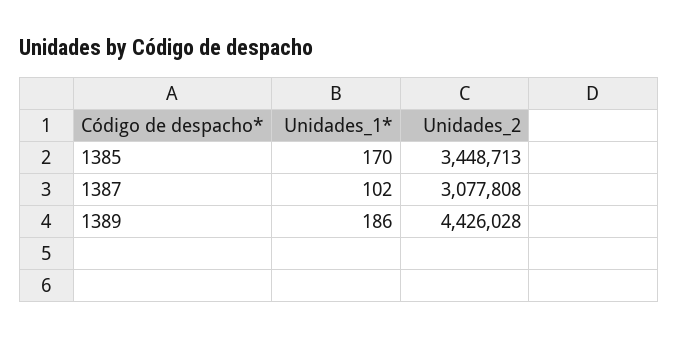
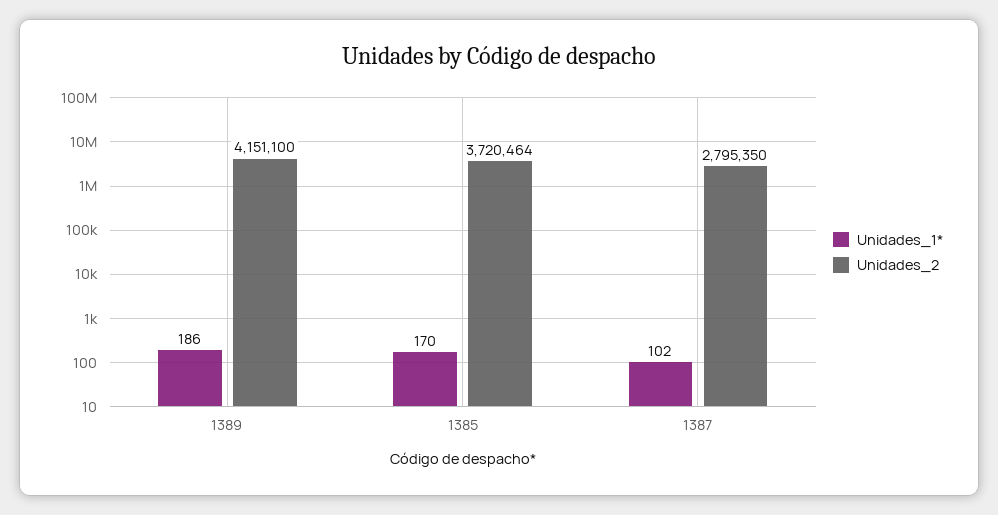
  {
    "Unidades_1*": {
      "1385": 170,
      "1387": 102,
      "1389": 186
    },
    "Unidades_2": {
-     "1385": 3448713,
+     "1385": 3720464,
-     "1387": 3077808,
+     "1387": 2795350,
-     "1389": 4426028
+     "1389": 4151100
    }
  }

